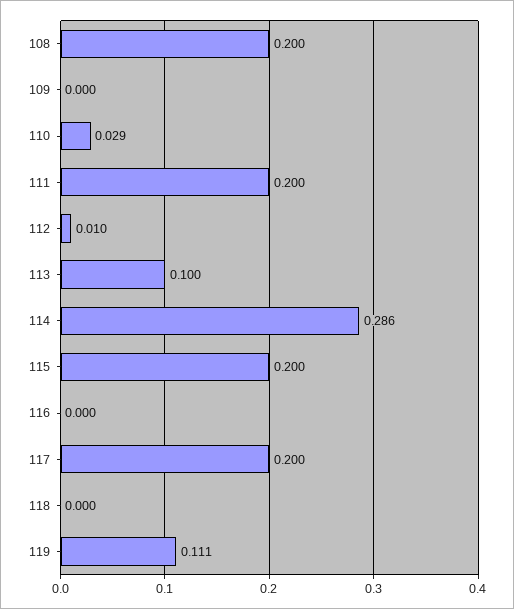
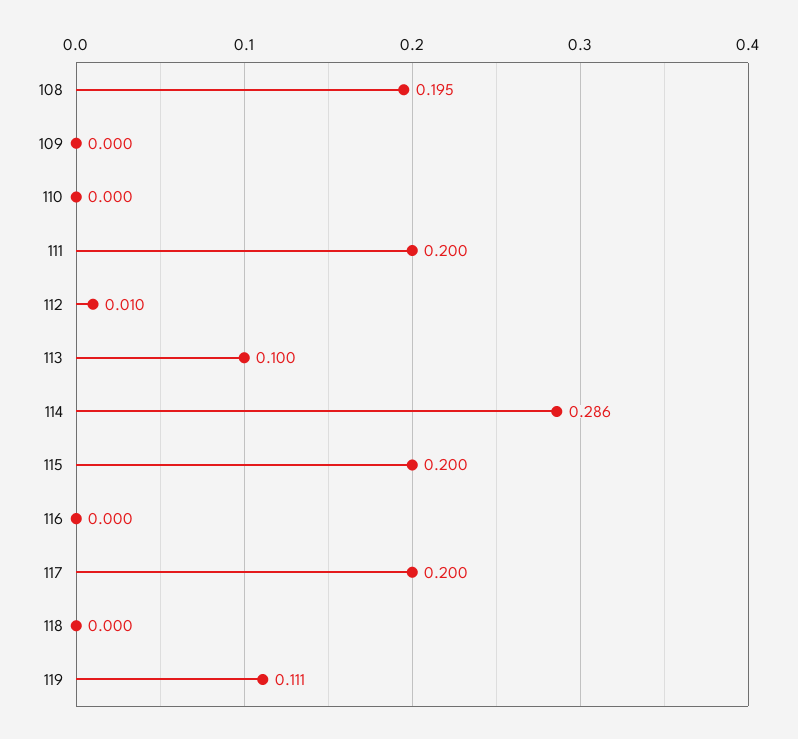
  {
-   "108": 0.2,
+   "108": 0.195,
    "109": 0,
-   "110": 0.029,
+   "110": 0,
    "111": 0.2,
    "112": 0.01,
    "113": 0.1,
    "114": 0.286,
    "115": 0.2,
    "116": 0,
    "117": 0.2,
    "118": 0,
    "119": 0.111
  }

